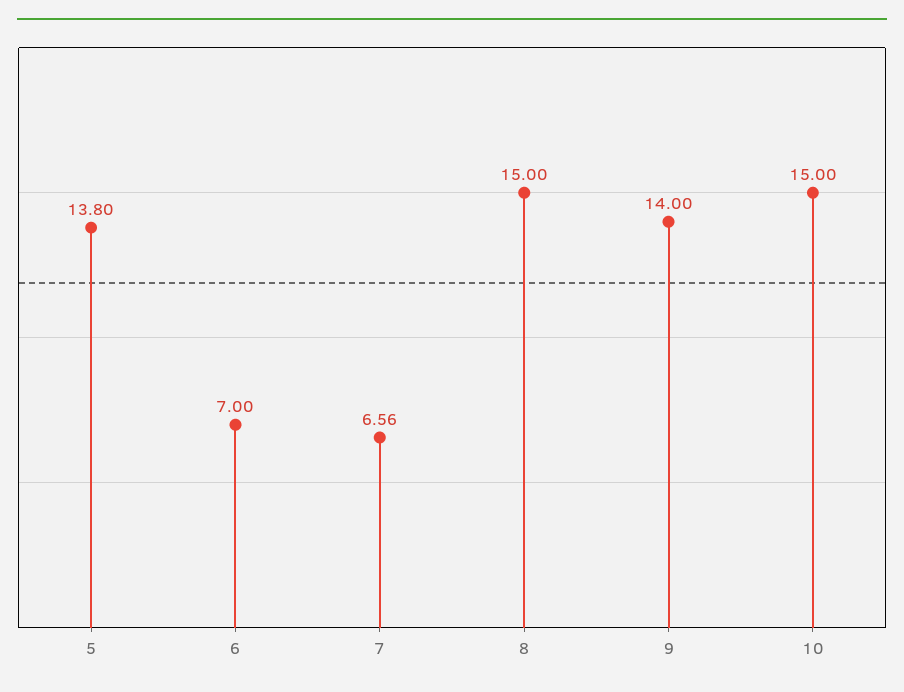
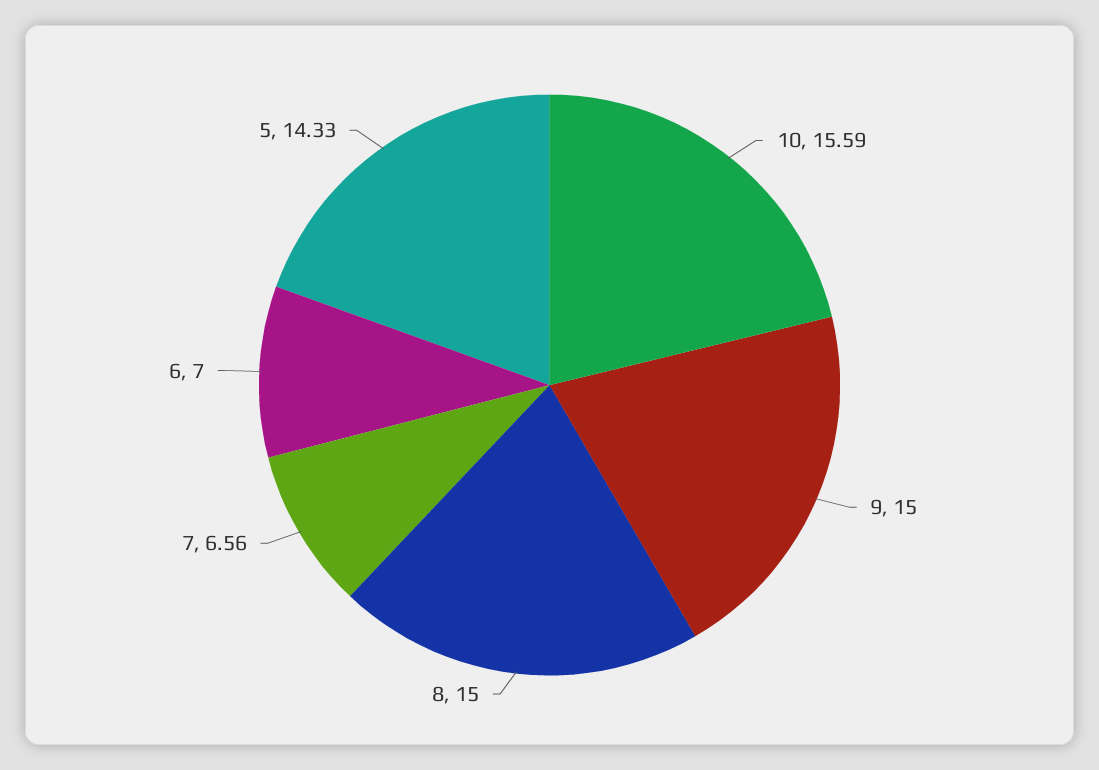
  {
-   "5": 13.8,
+   "5": 14.33,
    "6": 7,
    "7": 6.56,
    "8": 15,
-   "9": 14,
+   "9": 15,
-   "10": 15
+   "10": 15.59
  }

